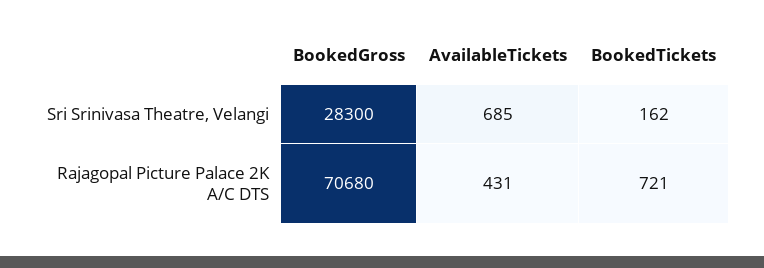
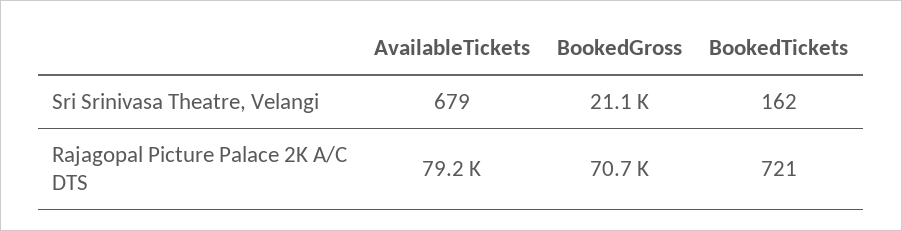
  {
    "BookedGross": {
-     "Sri Srinivasa Theatre, Velangi": 28300,
+     "Sri Srinivasa Theatre, Velangi": 21100,
      "Rajagopal Picture Palace 2K A/C DTS": 70680
    },
    "AvailableTickets": {
-     "Sri Srinivasa Theatre, Velangi": 685,
+     "Sri Srinivasa Theatre, Velangi": 679,
-     "Rajagopal Picture Palace 2K A/C DTS": 431
+     "Rajagopal Picture Palace 2K A/C DTS": 79200
    },
    "BookedTickets": {
      "Sri Srinivasa Theatre, Velangi": 162,
      "Rajagopal Picture Palace 2K A/C DTS": 721
    }
  }

